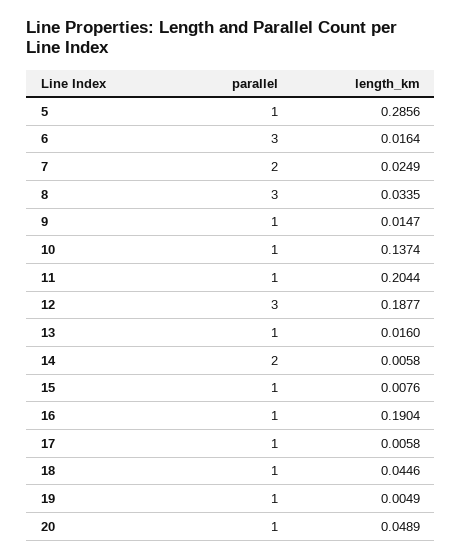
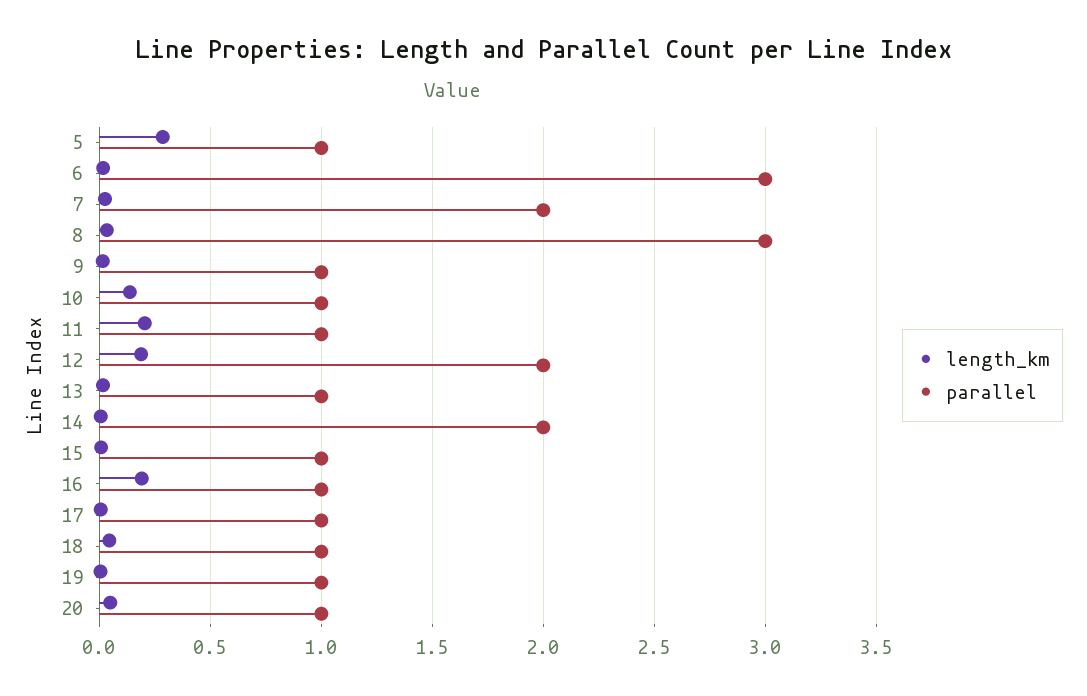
  {
    "parallel": {
      "5": 1,
      "6": 3,
      "7": 2,
      "8": 3,
      "9": 1,
      "10": 1,
      "11": 1,
-     "12": 3,
+     "12": 2,
      "13": 1,
      "14": 2,
      "15": 1,
      "16": 1,
      "17": 1,
      "18": 1,
      "19": 1,
      "20": 1
    },
    "length_km": {
      "5": 0.2856,
      "6": 0.0164,
      "7": 0.0249,
      "8": 0.0335,
      "9": 0.0147,
      "10": 0.1374,
      "11": 0.2044,
      "12": 0.1877,
      "13": 0.016,
      "14": 0.0058,
      "15": 0.0076,
      "16": 0.1904,
      "17": 0.0058,
      "18": 0.0446,
      "19": 0.0049,
      "20": 0.0489
    }
  }

